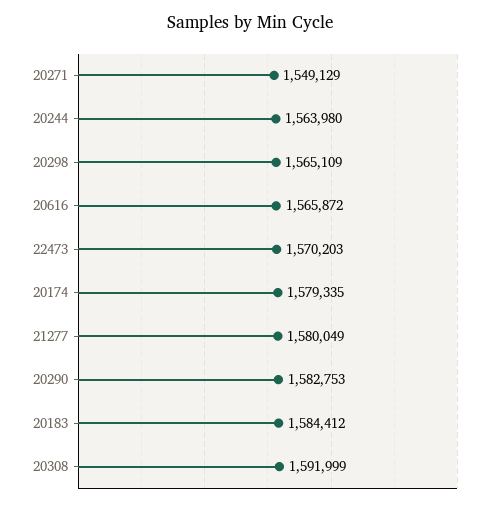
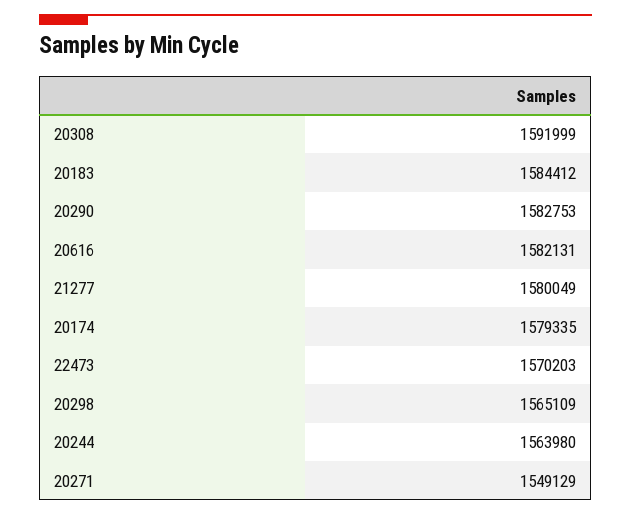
  {
    "20271": 1549129,
    "20244": 1563980,
    "20298": 1565109,
-   "20616": 1565872,
+   "20616": 1582131,
    "22473": 1570203,
    "20174": 1579335,
    "21277": 1580049,
    "20290": 1582753,
    "20183": 1584412,
    "20308": 1591999
  }

